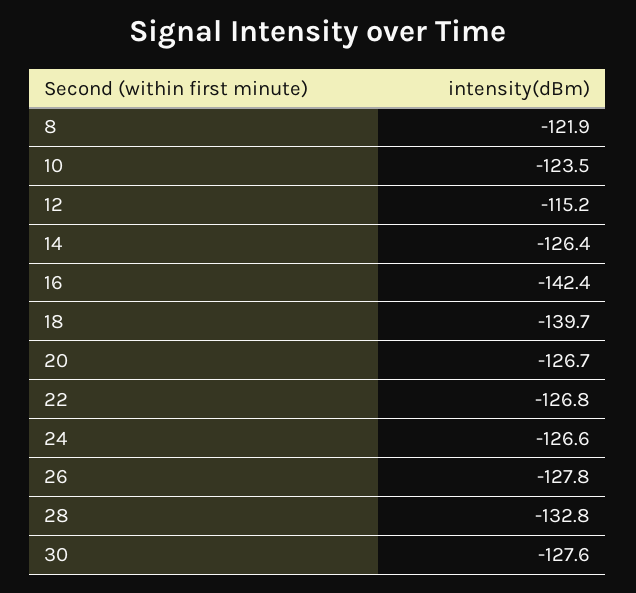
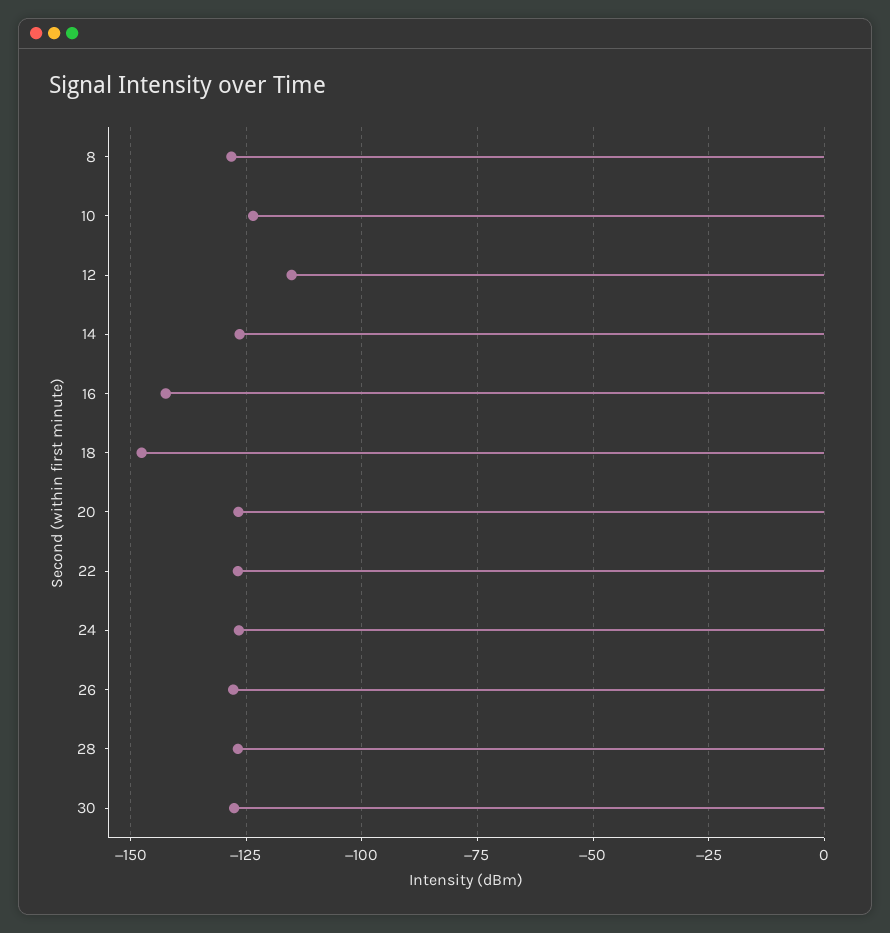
  {
-   "8": -121.9,
+   "8": -127.5,
    "10": -123.5,
    "12": -115.2,
    "14": -126.4,
    "16": -142.4,
-   "18": -139.7,
+   "18": -147.5,
    "20": -126.7,
    "22": -126.8,
    "24": -126.6,
    "26": -127.8,
-   "28": -132.8,
+   "28": -127.5,
    "30": -127.6
  }

